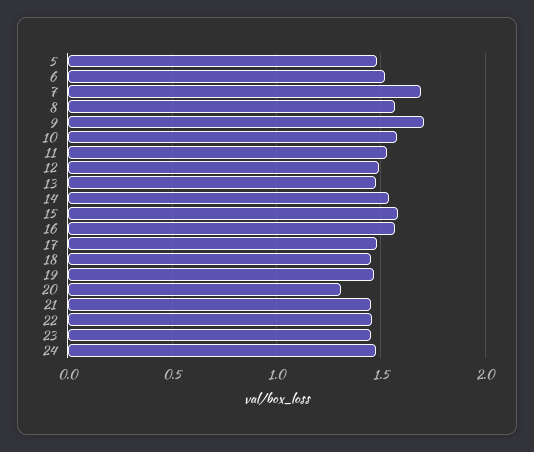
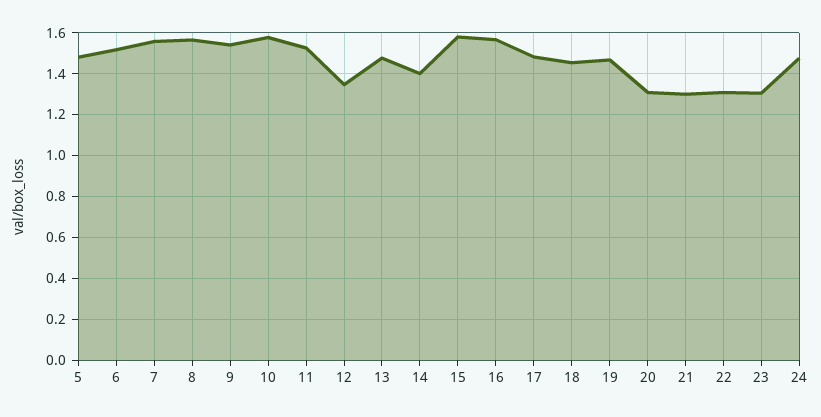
  {
    "5": 1.5,
    "6": 1.5,
-   "7": 1.7,
+   "7": 1.55,
    "8": 1.55,
-   "9": 1.7,
+   "9": 1.55,
    "10": 1.6,
    "11": 1.55,
-   "12": 1.5,
+   "12": 1.35,
    "13": 1.5,
-   "14": 1.55,
+   "14": 1.4,
    "15": 1.6,
    "16": 1.55,
    "17": 1.5,
    "18": 1.45,
    "19": 1.45,
    "20": 1.3,
-   "21": 1.45,
+   "21": 1.3,
-   "22": 1.45,
+   "22": 1.3,
-   "23": 1.45,
+   "23": 1.3,
    "24": 1.5
  }

